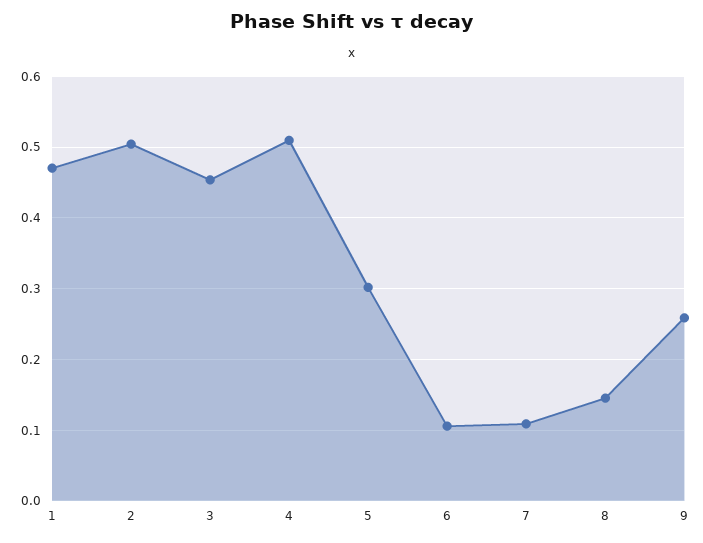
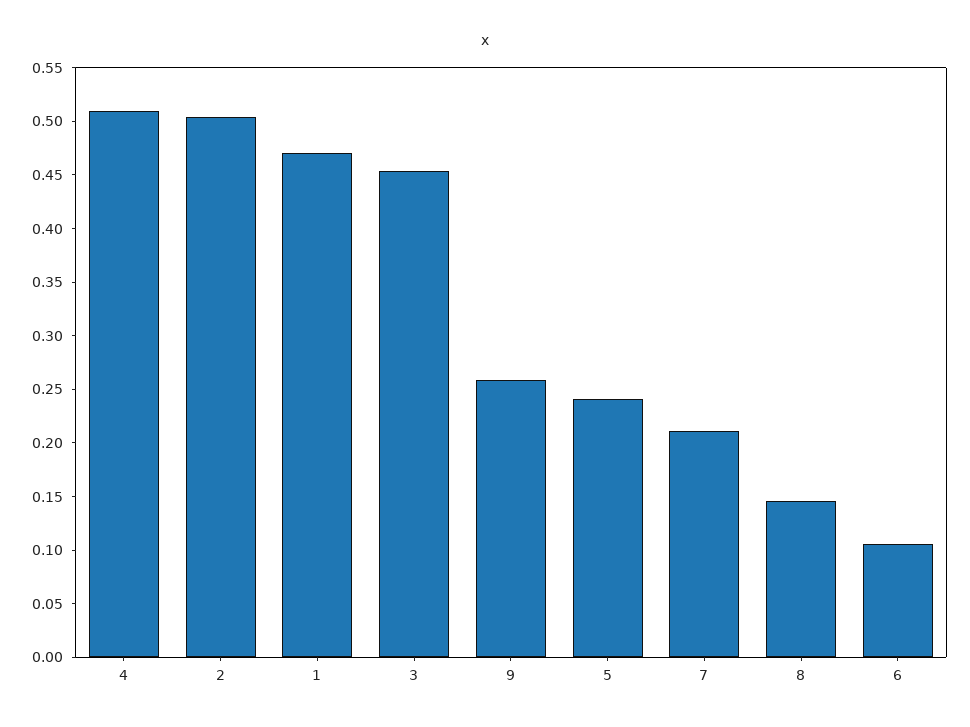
  {
    "1": 0.47,
    "2": 0.5,
    "3": 0.45,
    "4": 0.51,
-   "5": 0.3,
+   "5": 0.24,
    "6": 0.11,
-   "7": 0.11,
+   "7": 0.21,
    "8": 0.15,
    "9": 0.26
  }

